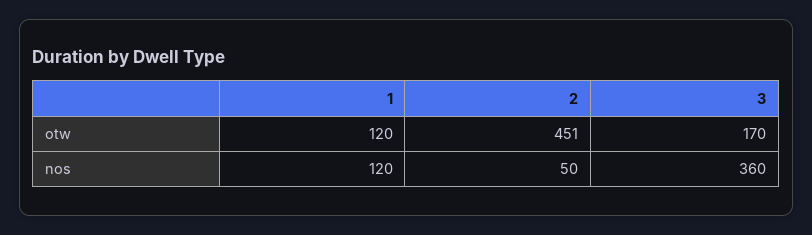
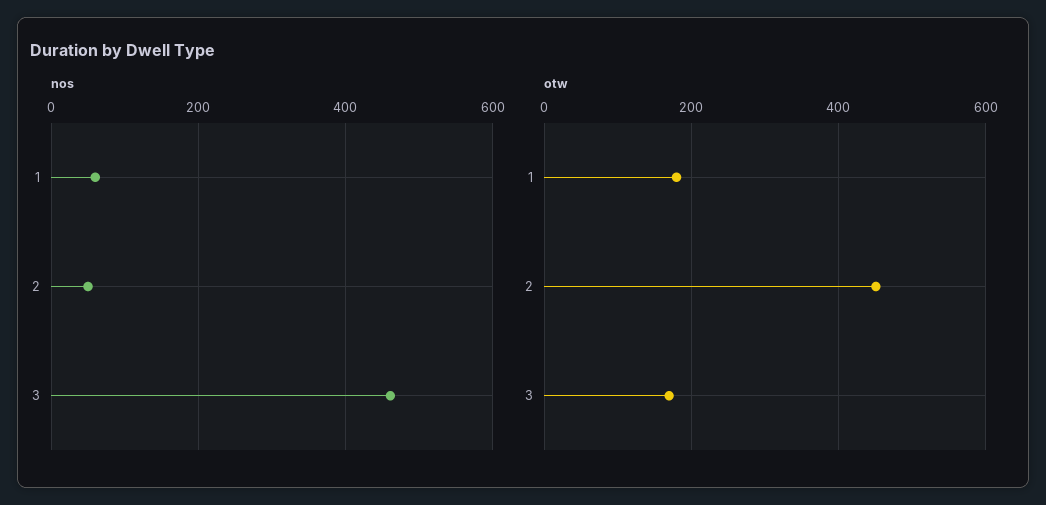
  {
    "otw": {
-     "1": 120,
+     "1": 180,
      "2": 451,
      "3": 170
    },
    "nos": {
-     "1": 120,
+     "1": 60,
      "2": 50,
-     "3": 360
+     "3": 460
    }
  }

